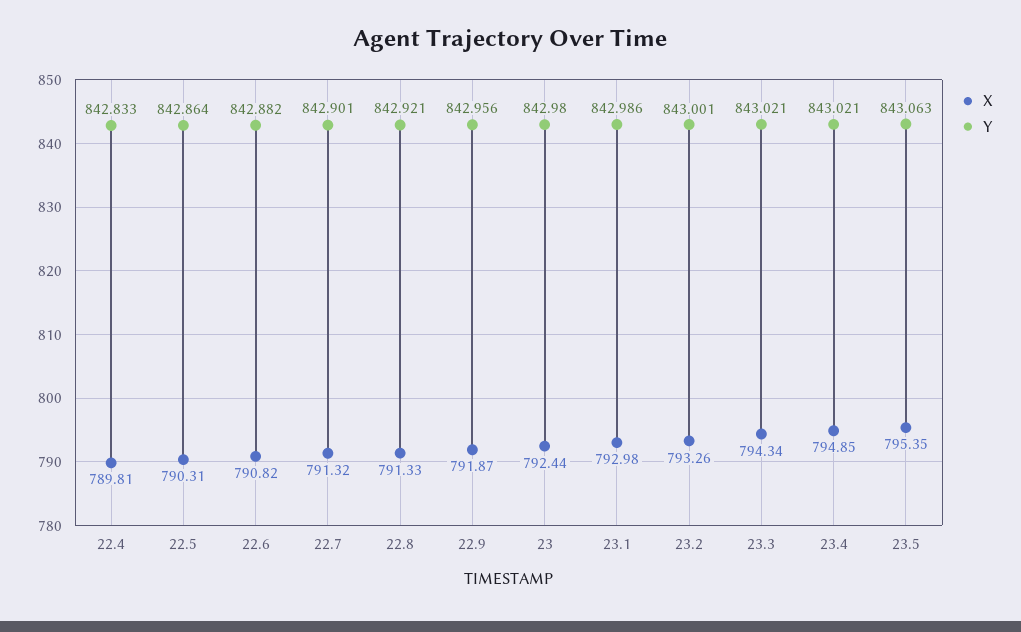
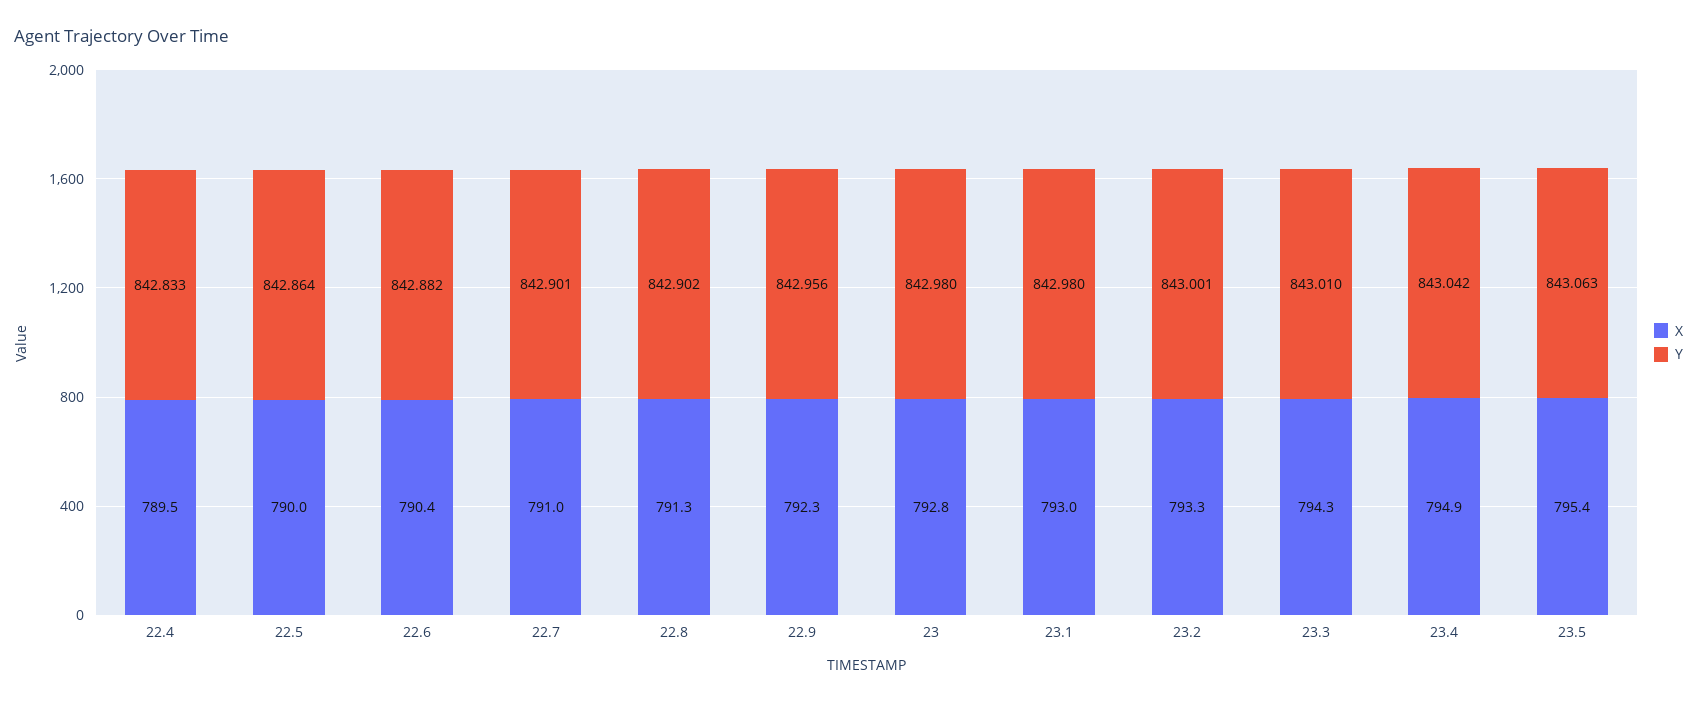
  {
    "X": {
-     "22.4": 789.81,
+     "22.4": 789.5,
-     "22.5": 790.31,
+     "22.5": 790,
-     "22.6": 790.82,
+     "22.6": 790.4,
-     "22.7": 791.32,
+     "22.7": 791,
      "22.8": 791.33,
-     "22.9": 791.87,
+     "22.9": 792.3,
-     "23": 792.44,
+     "23": 792.8,
      "23.1": 792.98,
      "23.2": 793.26,
      "23.3": 794.34,
      "23.4": 794.85,
      "23.5": 795.35
    },
    "Y": {
      "22.4": 842.833,
      "22.5": 842.864,
      "22.6": 842.882,
      "22.7": 842.901,
-     "22.8": 842.921,
+     "22.8": 842.902,
      "22.9": 842.956,
      "23": 842.98,
-     "23.1": 842.986,
+     "23.1": 842.98,
      "23.2": 843.001,
-     "23.3": 843.021,
+     "23.3": 843.01,
-     "23.4": 843.021,
+     "23.4": 843.042,
      "23.5": 843.063
    }
  }

